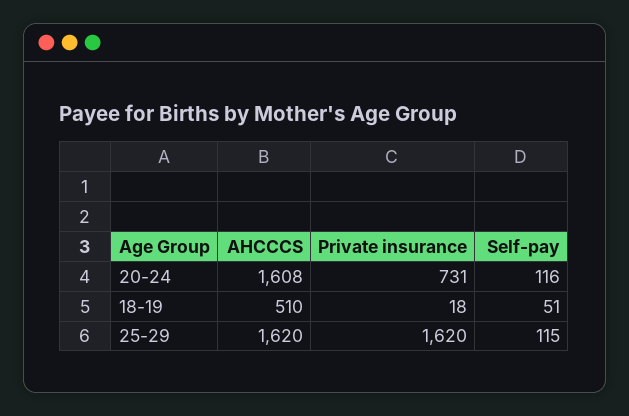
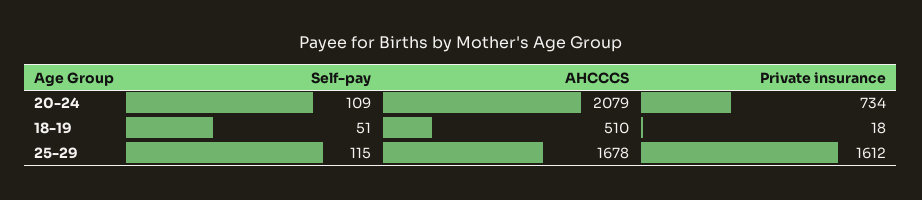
  {
    "AHCCCS": {
-     "20-24": 1608,
+     "20-24": 2079,
      "18-19": 510,
-     "25-29": 1620
+     "25-29": 1678
    },
    "Private insurance": {
-     "20-24": 731,
+     "20-24": 734,
      "18-19": 18,
-     "25-29": 1620
+     "25-29": 1612
    },
    "Self-pay": {
-     "20-24": 116,
+     "20-24": 109,
      "18-19": 51,
      "25-29": 115
    }
  }

